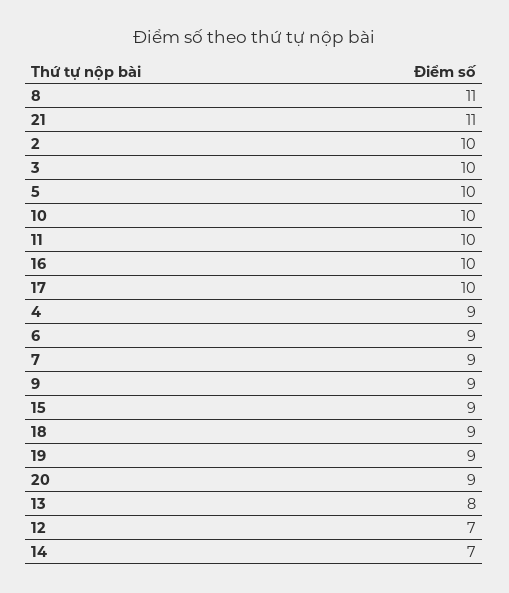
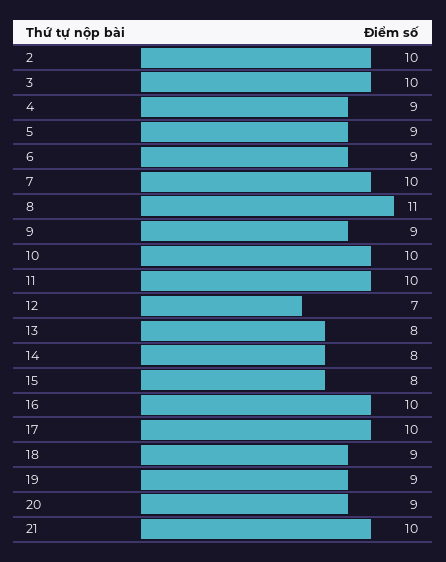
  {
    "8": 11,
-   "21": 11,
+   "21": 10,
    "2": 10,
    "3": 10,
-   "5": 10,
+   "5": 9,
    "10": 10,
    "11": 10,
    "16": 10,
    "17": 10,
    "4": 9,
    "6": 9,
-   "7": 9,
+   "7": 10,
    "9": 9,
-   "15": 9,
+   "15": 8,
    "18": 9,
    "19": 9,
    "20": 9,
    "13": 8,
    "12": 7,
-   "14": 7
+   "14": 8
  }

